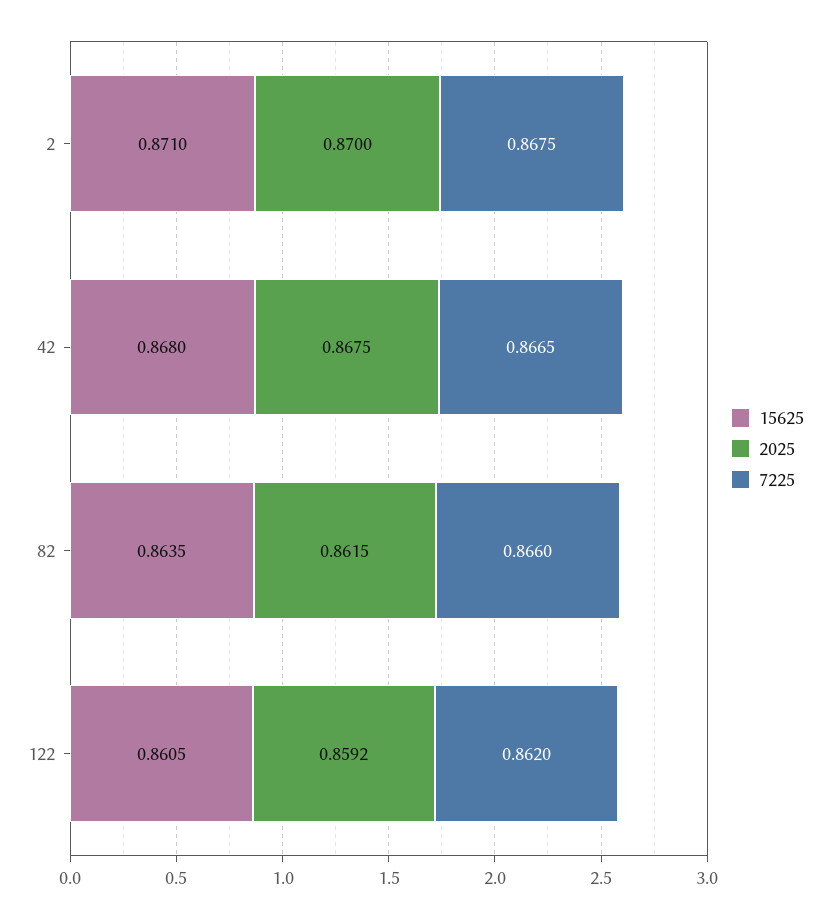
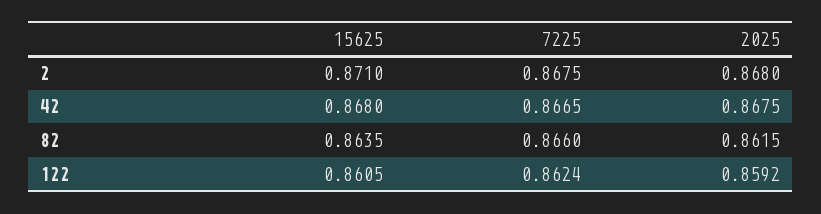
  {
    "15625": {
      "2": 0.871,
      "42": 0.868,
      "82": 0.8635,
      "122": 0.8605
    },
    "2025": {
-     "2": 0.87,
+     "2": 0.868,
      "42": 0.8675,
      "82": 0.8615,
      "122": 0.8592
    },
    "7225": {
      "2": 0.8675,
      "42": 0.8665,
      "82": 0.866,
-     "122": 0.862
+     "122": 0.8624
    }
  }

